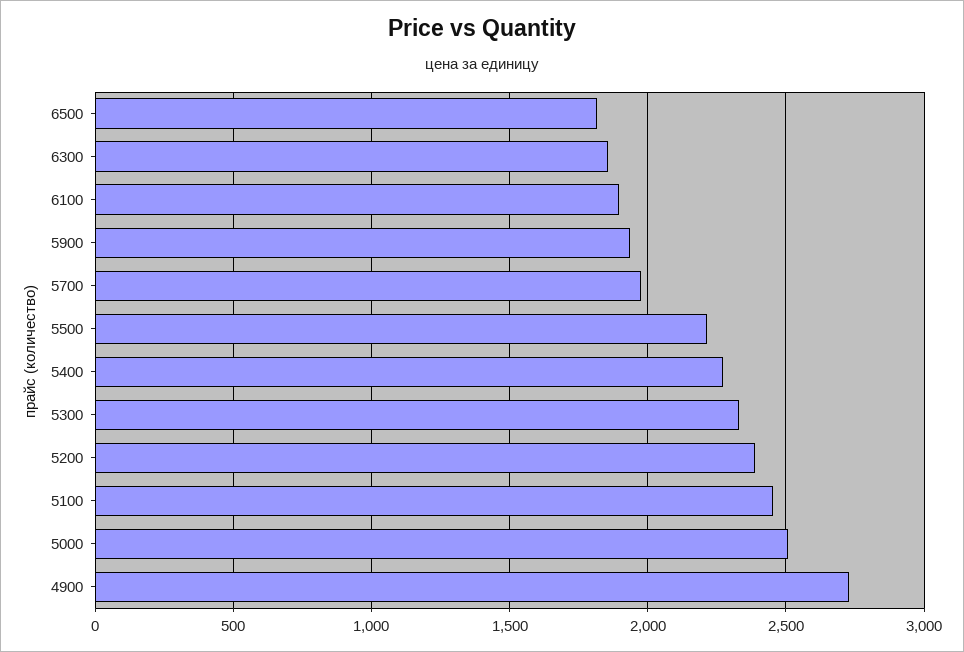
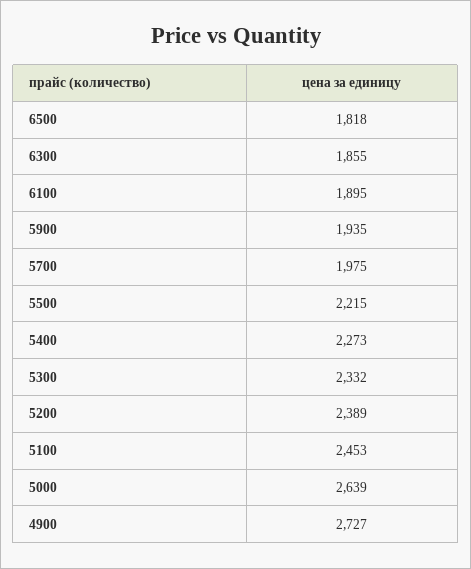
  {
    "6500": 1818,
    "6300": 1855,
    "6100": 1895,
    "5900": 1935,
    "5700": 1975,
    "5500": 2215,
    "5400": 2273,
    "5300": 2332,
    "5200": 2389,
    "5100": 2453,
-   "5000": 2500,
+   "5000": 2639,
    "4900": 2727
  }

